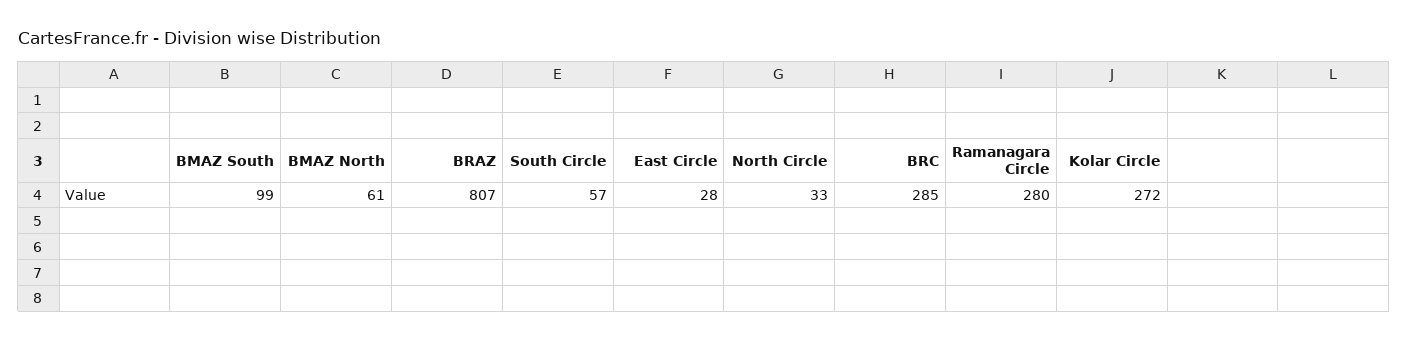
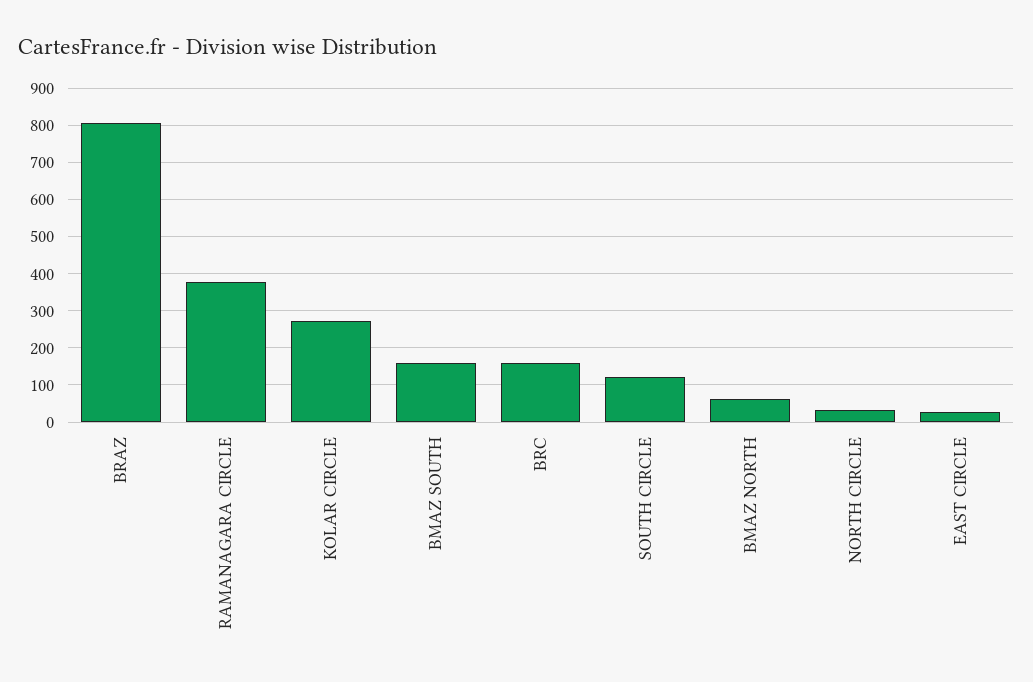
  {
-   "BMAZ South": 99,
+   "BMAZ South": 160,
    "BMAZ North": 61,
    "BRAZ": 807,
-   "South Circle": 57,
+   "South Circle": 120,
    "East Circle": 28,
    "North Circle": 33,
-   "BRC": 285,
+   "BRC": 160,
-   "Ramanagara Circle": 280,
+   "Ramanagara Circle": 380,
    "Kolar Circle": 272
  }

